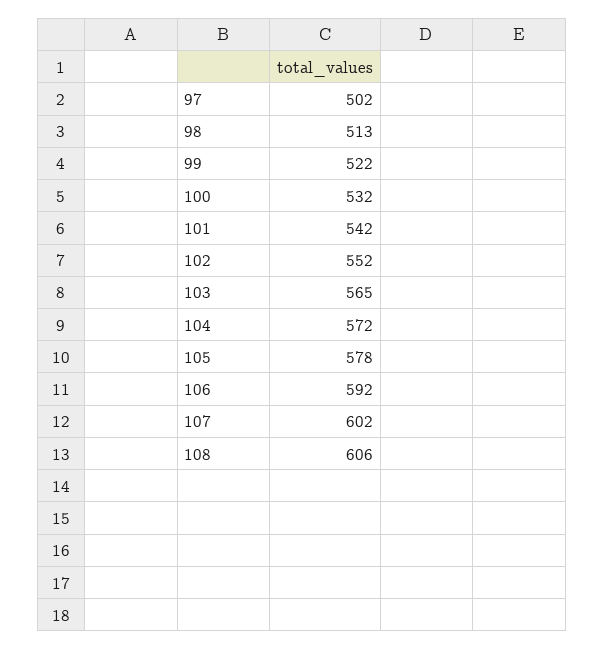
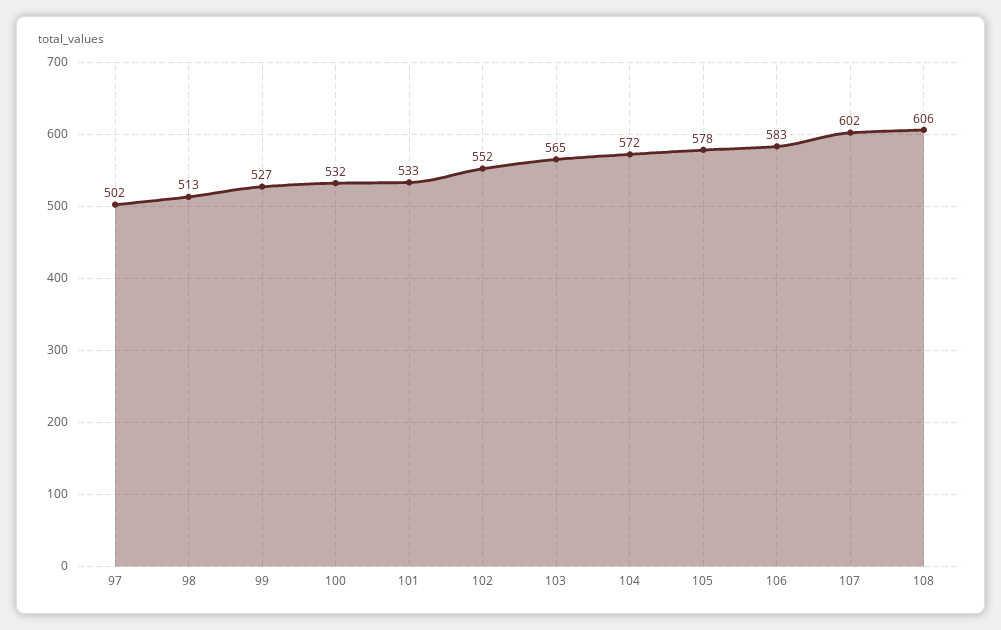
  {
    "97": 502,
    "98": 513,
-   "99": 522,
+   "99": 527,
    "100": 532,
-   "101": 542,
+   "101": 533,
    "102": 552,
    "103": 565,
    "104": 572,
    "105": 578,
-   "106": 592,
+   "106": 583,
    "107": 602,
    "108": 606
  }

